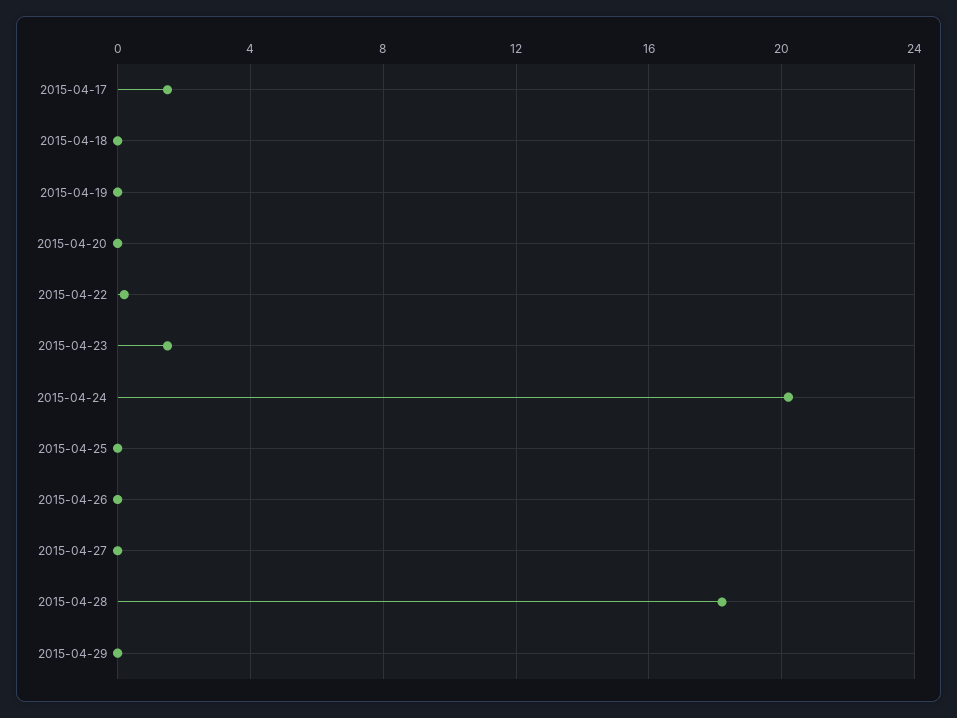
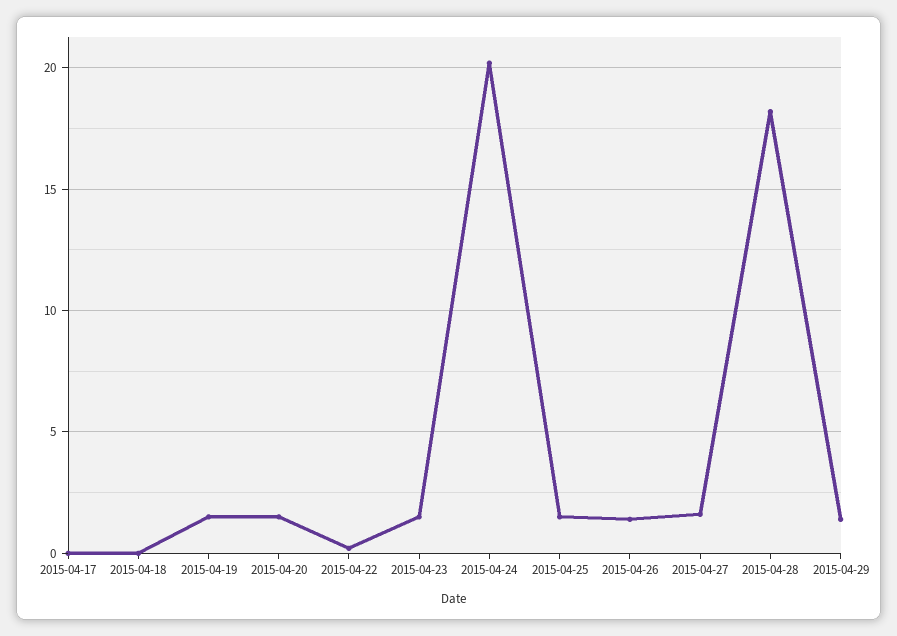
  {
-   "2015-04-17": 1.5,
+   "2015-04-17": 0,
    "2015-04-18": 0,
-   "2015-04-19": 0,
+   "2015-04-19": 1.5,
-   "2015-04-20": 0,
+   "2015-04-20": 1.5,
    "2015-04-22": 0,
    "2015-04-23": 1.5,
    "2015-04-24": 20,
-   "2015-04-25": 0,
+   "2015-04-25": 1.5,
-   "2015-04-26": 0,
+   "2015-04-26": 1.5,
-   "2015-04-27": 0,
+   "2015-04-27": 1.5,
    "2015-04-28": 18,
-   "2015-04-29": 0
+   "2015-04-29": 1.5
  }

